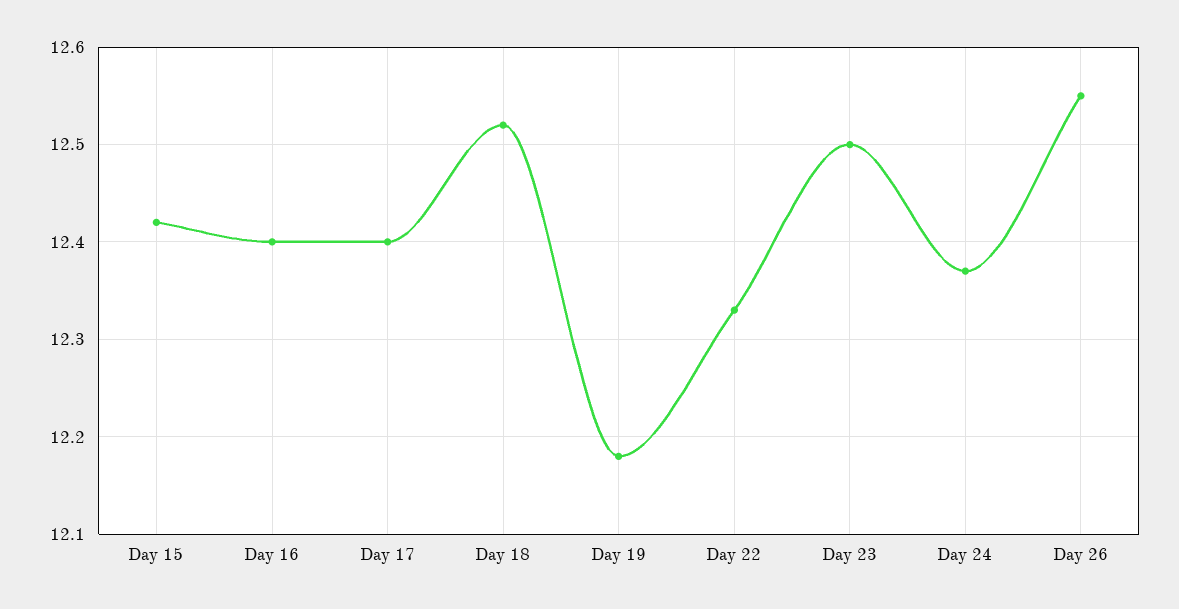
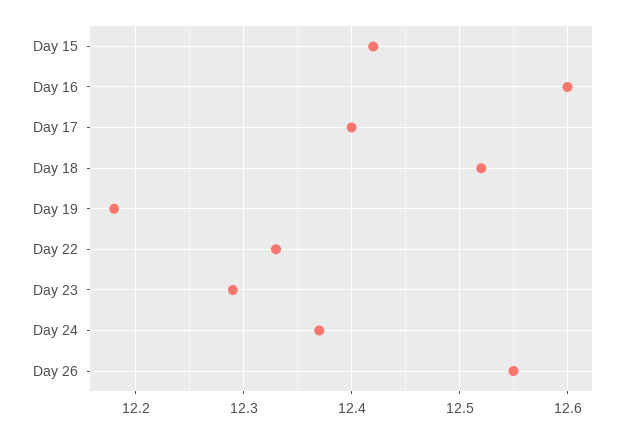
  {
    "Day 15": 12.42,
-   "Day 16": 12.4,
+   "Day 16": 12.6,
    "Day 17": 12.4,
    "Day 18": 12.52,
    "Day 19": 12.18,
    "Day 22": 12.33,
-   "Day 23": 12.5,
+   "Day 23": 12.29,
    "Day 24": 12.37,
    "Day 26": 12.55
  }

